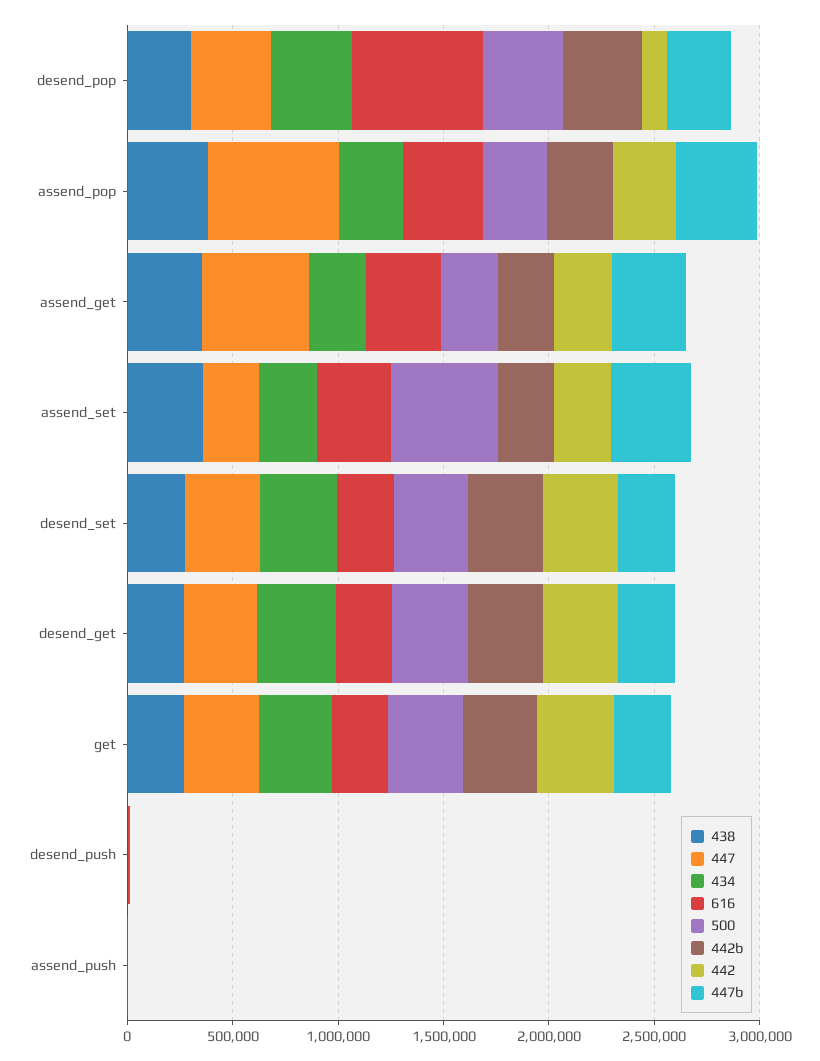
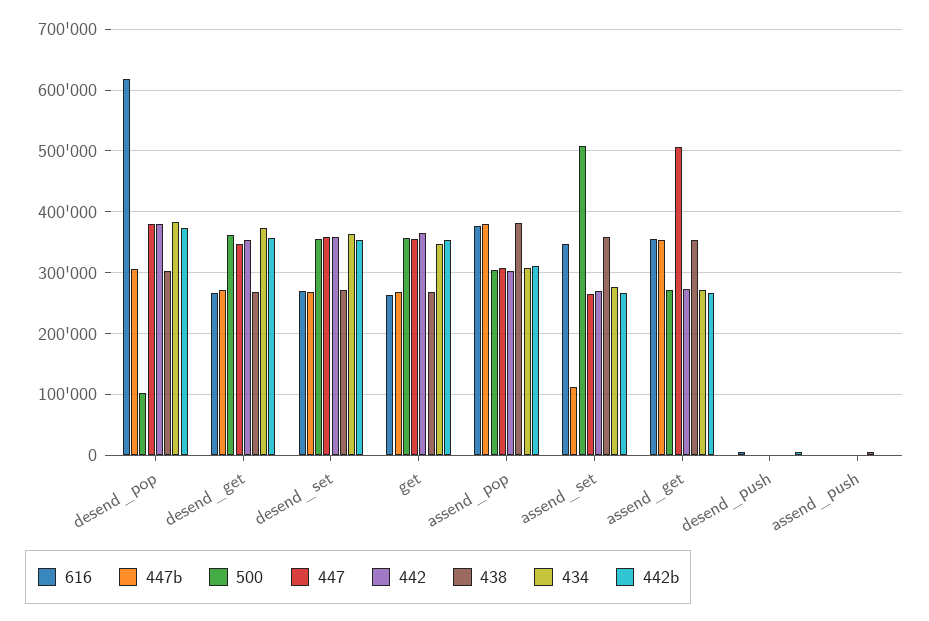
  {
    "438": {
      "desend_pop": 300000,
      "assend_pop": 380000,
      "assend_get": 350000,
      "assend_set": 360000,
      "desend_set": 270000,
      "desend_get": 270000,
      "get": 270000,
      "desend_push": 0,
      "assend_push": 0
    },
    "447": {
      "desend_pop": 380000,
-     "assend_pop": 600000,
+     "assend_pop": 310000,
      "assend_get": 510000,
      "assend_set": 270000,
      "desend_set": 360000,
      "desend_get": 350000,
      "get": 360000,
      "desend_push": 0,
      "assend_push": 0
    },
    "434": {
      "desend_pop": 380000,
      "assend_pop": 310000,
      "assend_get": 270000,
      "assend_set": 280000,
      "desend_set": 360000,
      "desend_get": 370000,
      "get": 350000,
      "desend_push": 0,
      "assend_push": 0
    },
    "616": {
      "desend_pop": 620000,
      "assend_pop": 380000,
      "assend_get": 350000,
      "assend_set": 350000,
      "desend_set": 270000,
      "desend_get": 270000,
      "get": 260000,
      "desend_push": 0,
      "assend_push": 0
    },
    "500": {
-     "desend_pop": 400000,
+     "desend_pop": 100000,
      "assend_pop": 300000,
      "assend_get": 270000,
      "assend_set": 510000,
      "desend_set": 350000,
      "desend_get": 360000,
      "get": 360000,
      "desend_push": 0,
      "assend_push": 0
    },
    "442b": {
      "desend_pop": 370000,
      "assend_pop": 310000,
      "assend_get": 270000,
      "assend_set": 270000,
      "desend_set": 350000,
      "desend_get": 360000,
      "get": 350000,
      "desend_push": 0,
      "assend_push": 0
    },
    "442": {
-     "desend_pop": 100000,
+     "desend_pop": 380000,
      "assend_pop": 300000,
      "assend_get": 270000,
      "assend_set": 270000,
      "desend_set": 360000,
      "desend_get": 350000,
      "get": 360000,
      "desend_push": 0,
      "assend_push": 0
    },
    "447b": {
      "desend_pop": 310000,
      "assend_pop": 380000,
      "assend_get": 350000,
-     "assend_set": 400000,
+     "assend_set": 110000,
      "desend_set": 270000,
      "desend_get": 270000,
      "get": 270000,
      "desend_push": 0,
      "assend_push": 0
    }
  }

